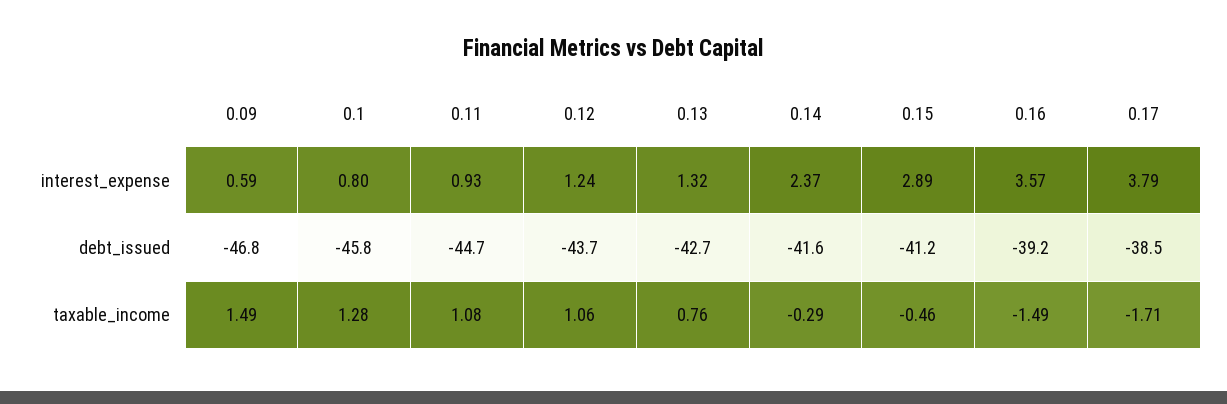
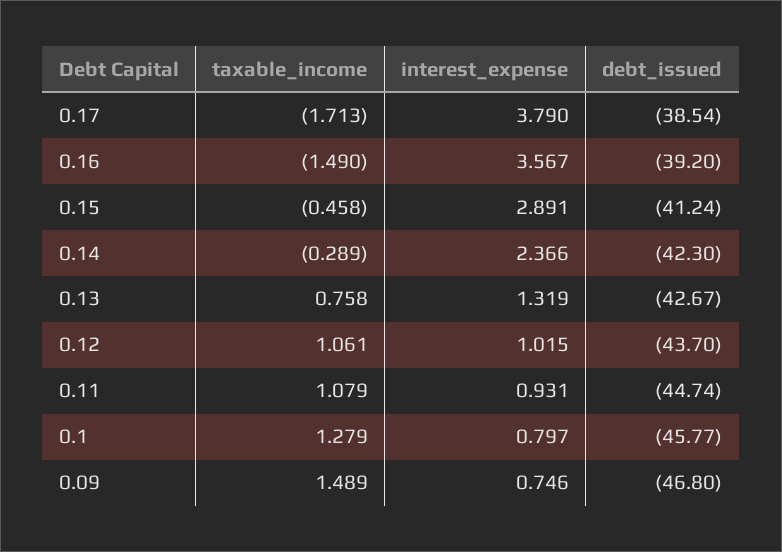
  {
    "0.09": {
-     "interest_expense": 0.59,
+     "interest_expense": 0.746,
      "debt_issued": -46.8,
      "taxable_income": 1.489
    },
    "0.1": {
      "interest_expense": 0.797,
      "debt_issued": -45.77,
      "taxable_income": 1.279
    },
    "0.11": {
      "interest_expense": 0.931,
      "debt_issued": -44.74,
      "taxable_income": 1.079
    },
    "0.12": {
-     "interest_expense": 1.24,
+     "interest_expense": 1.015,
      "debt_issued": -43.7,
      "taxable_income": 1.061
    },
    "0.13": {
      "interest_expense": 1.319,
      "debt_issued": -42.67,
      "taxable_income": 0.758
    },
    "0.14": {
      "interest_expense": 2.366,
-     "debt_issued": -41.6,
+     "debt_issued": -42.3,
      "taxable_income": -0.289
    },
    "0.15": {
      "interest_expense": 2.891,
      "debt_issued": -41.24,
      "taxable_income": -0.458
    },
    "0.16": {
      "interest_expense": 3.567,
      "debt_issued": -39.2,
      "taxable_income": -1.49
    },
    "0.17": {
      "interest_expense": 3.79,
      "debt_issued": -38.54,
      "taxable_income": -1.713
    }
  }

